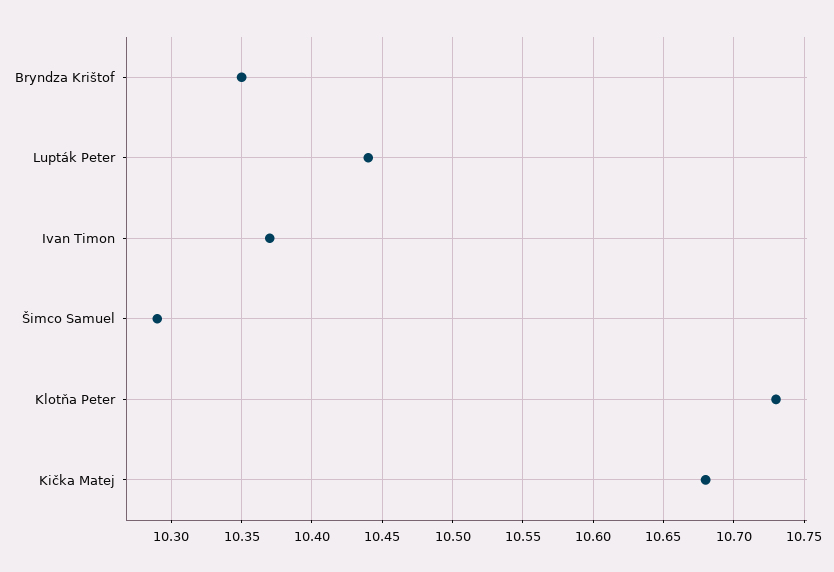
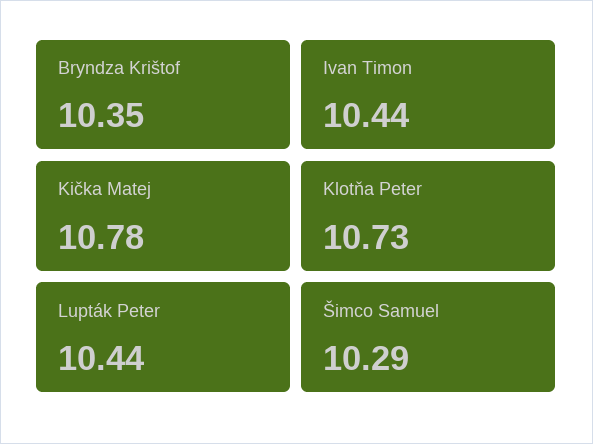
  {
    "Bryndza Krištof": 10.35,
    "Lupták Peter": 10.44,
-   "Ivan Timon": 10.37,
+   "Ivan Timon": 10.44,
    "Šimco Samuel": 10.29,
    "Klotňa Peter": 10.73,
-   "Kička Matej": 10.68
+   "Kička Matej": 10.78
  }

